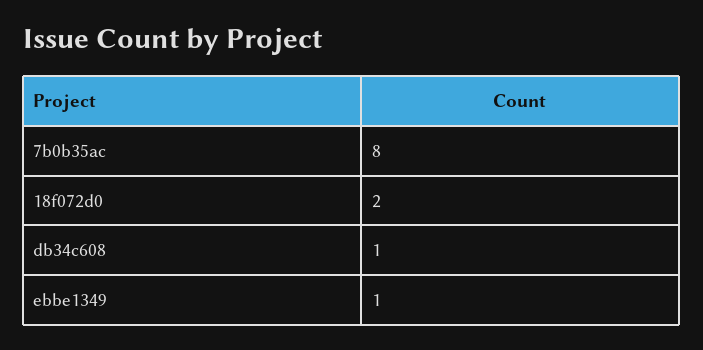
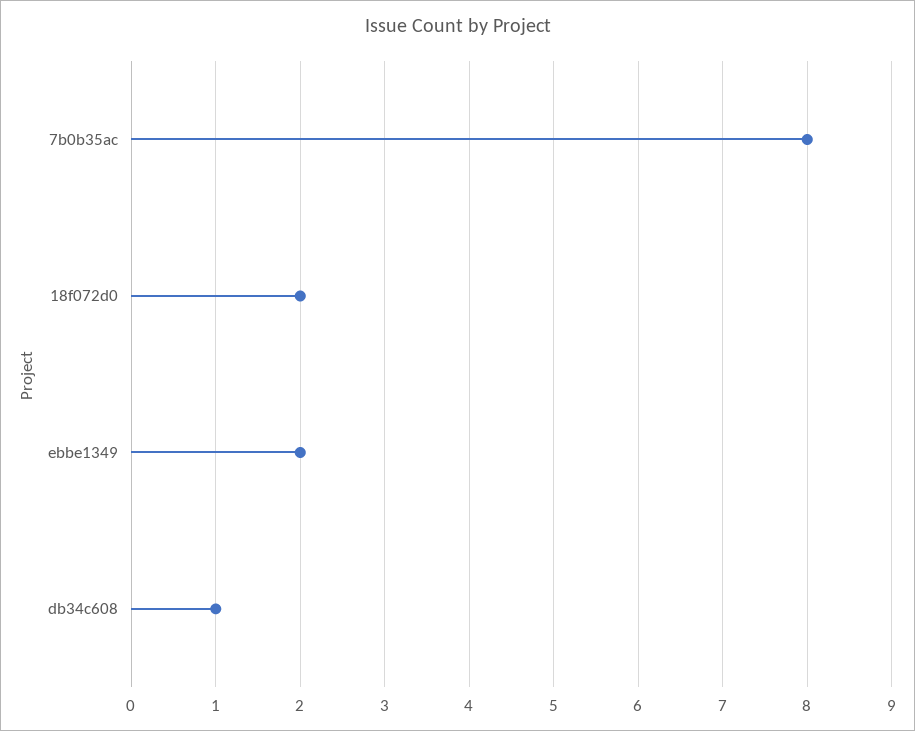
  {
    "7b0b35ac": 8,
    "18f072d0": 2,
    "db34c608": 1,
-   "ebbe1349": 1
+   "ebbe1349": 2
  }

